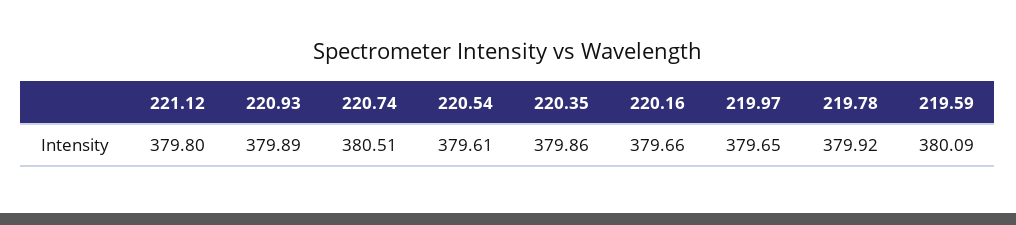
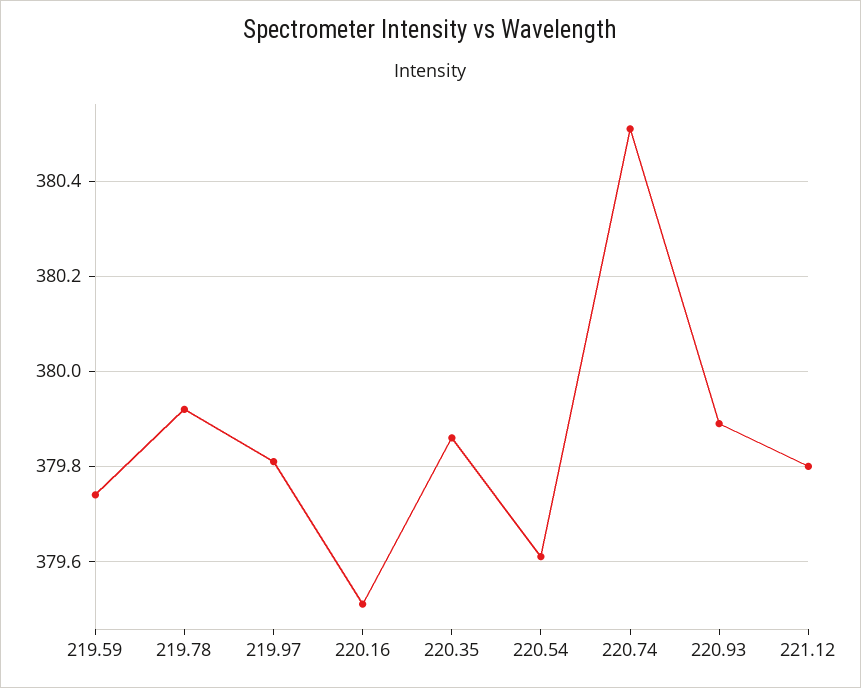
  {
    "221.12": 379.8,
    "220.93": 379.89,
    "220.74": 380.51,
    "220.54": 379.61,
    "220.35": 379.86,
-   "220.16": 379.66,
+   "220.16": 379.5,
-   "219.97": 379.65,
+   "219.97": 379.8,
    "219.78": 379.92,
-   "219.59": 380.09
+   "219.59": 379.75
  }

